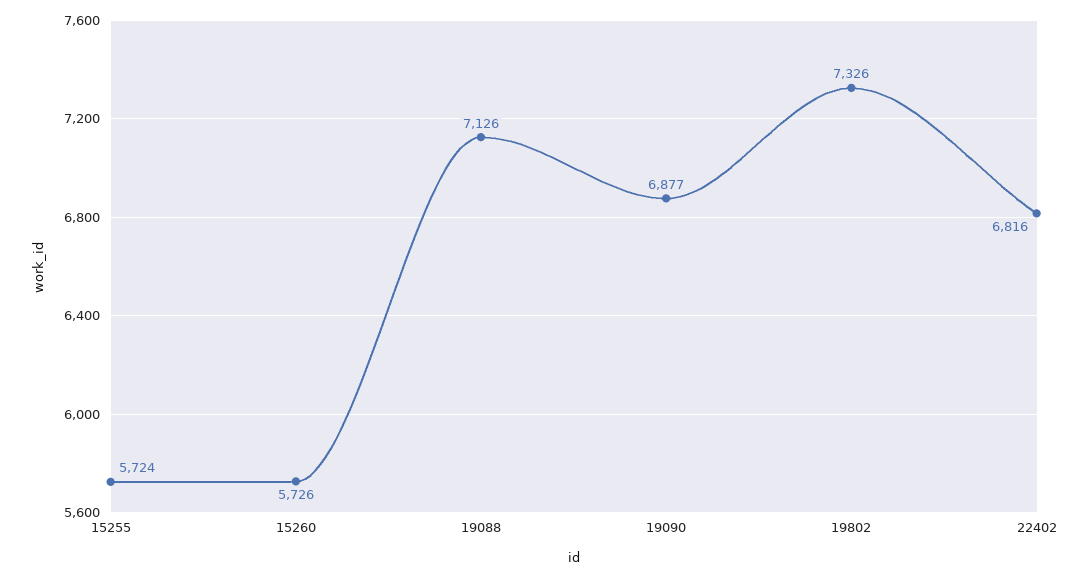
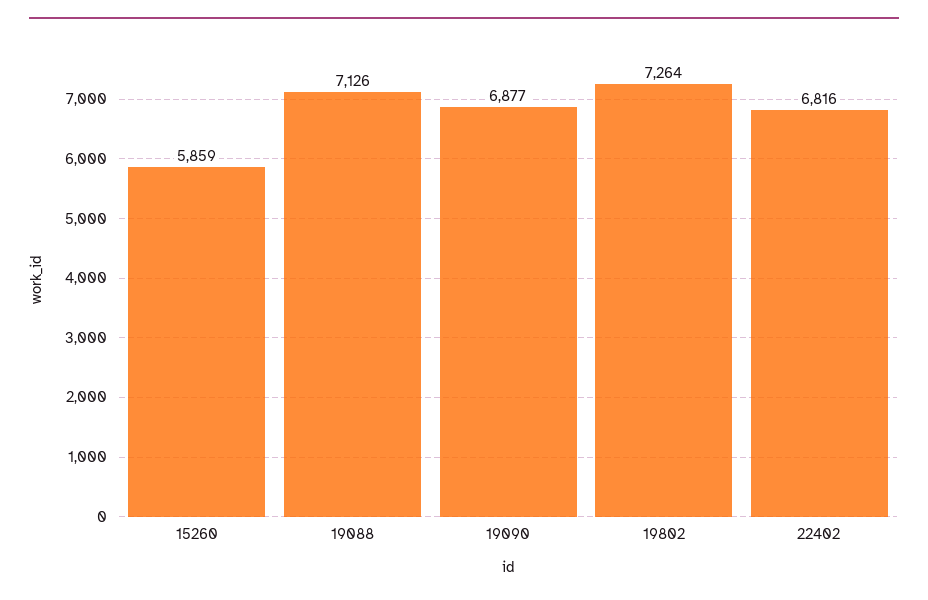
  {
-   "15255": 5724,
-   "15260": 5726,
+   "15260": 5859,
    "19088": 7126,
    "19090": 6877,
-   "19802": 7326,
+   "19802": 7264,
    "22402": 6816
  }

